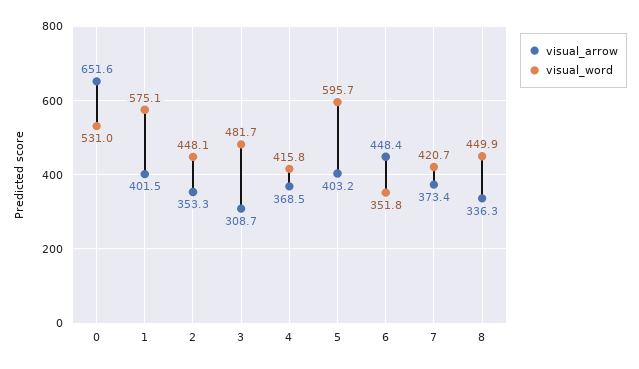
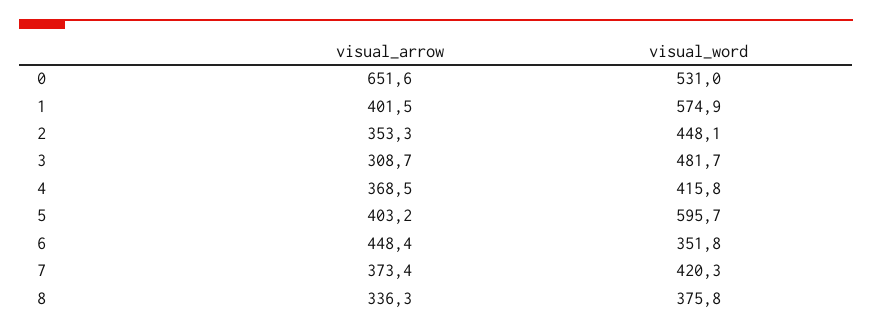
  {
    "visual_arrow": {
      "0": 651.6,
      "1": 401.5,
      "2": 353.3,
      "3": 308.7,
      "4": 368.5,
      "5": 403.2,
      "6": 448.4,
      "7": 373.4,
      "8": 336.3
    },
    "visual_word": {
      "0": 531,
-     "1": 575.1,
+     "1": 574.9,
      "2": 448.1,
      "3": 481.7,
      "4": 415.8,
      "5": 595.7,
      "6": 351.8,
-     "7": 420.7,
+     "7": 420.3,
-     "8": 449.9
+     "8": 375.8
    }
  }

